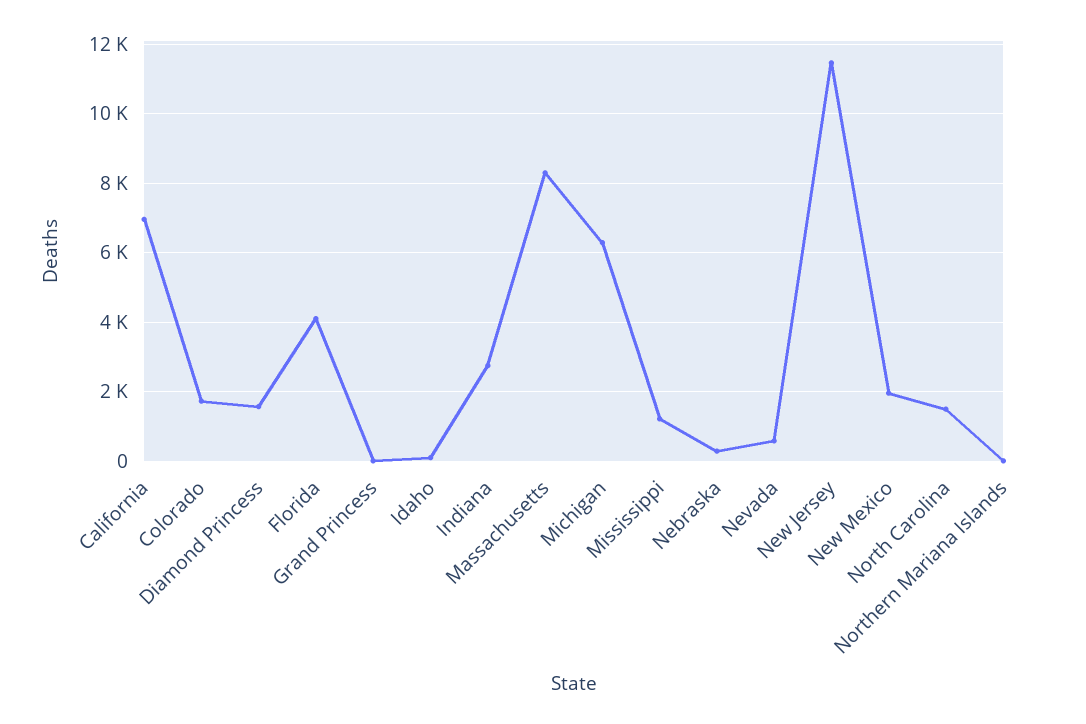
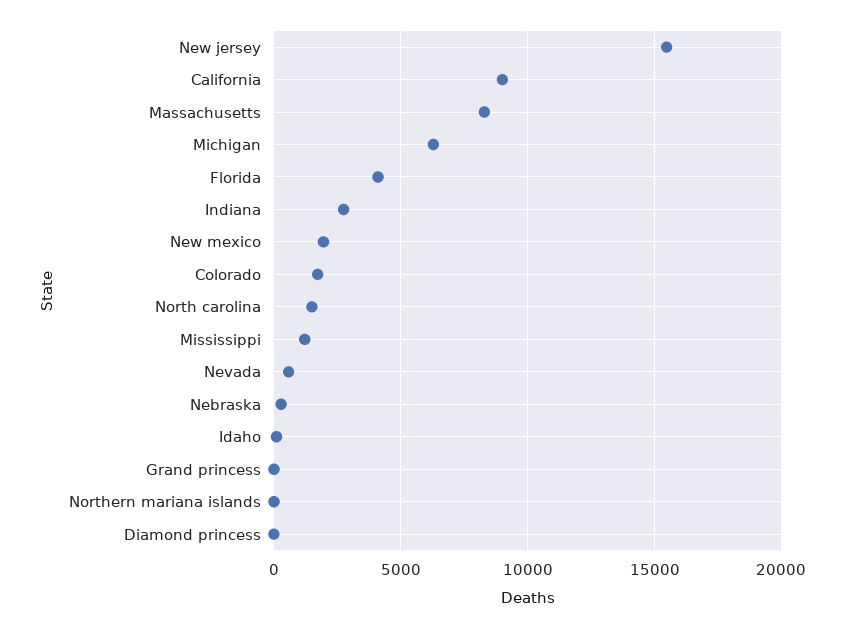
  {
-   "California": 7000,
+   "California": 9000,
    "Colorado": 1800,
-   "Diamond Princess": 1600,
+   "Diamond Princess": 0,
    "Florida": 4200,
    "Grand Princess": 0,
    "Idaho": 200,
    "Indiana": 2800,
    "Massachusetts": 8200,
    "Michigan": 6200,
    "Mississippi": 1200,
    "Nebraska": 200,
    "Nevada": 600,
-   "New Jersey": 11400,
+   "New Jersey": 15500,
    "New Mexico": 2000,
    "North Carolina": 1400,
    "Northern Mariana Islands": 0
  }

